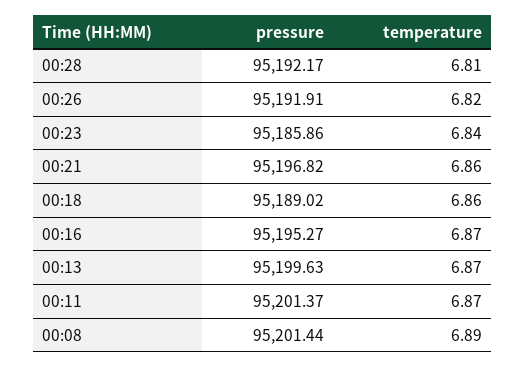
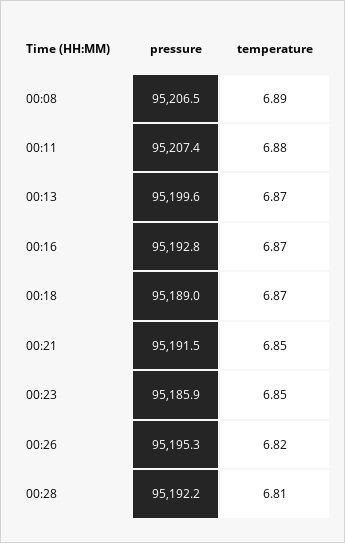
  {
    "pressure": {
      "00:28": 95192.17,
-     "00:26": 95191.91,
+     "00:26": 95195.3,
      "00:23": 95185.86,
-     "00:21": 95196.82,
+     "00:21": 95191.5,
      "00:18": 95189.02,
-     "00:16": 95195.27,
+     "00:16": 95192.8,
      "00:13": 95199.63,
-     "00:11": 95201.37,
+     "00:11": 95207.4,
-     "00:08": 95201.44
+     "00:08": 95206.5
    },
    "temperature": {
      "00:28": 6.81,
      "00:26": 6.82,
-     "00:23": 6.84,
+     "00:23": 6.85,
-     "00:21": 6.86,
+     "00:21": 6.85,
-     "00:18": 6.86,
+     "00:18": 6.87,
      "00:16": 6.87,
      "00:13": 6.87,
-     "00:11": 6.87,
+     "00:11": 6.88,
      "00:08": 6.89
    }
  }

